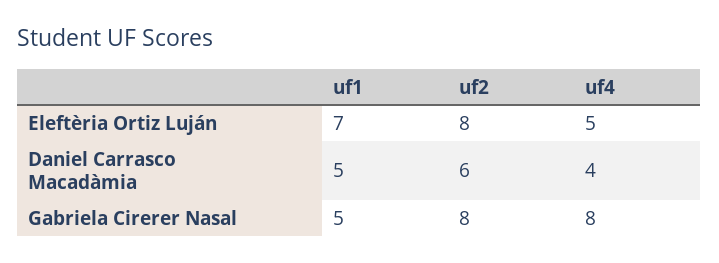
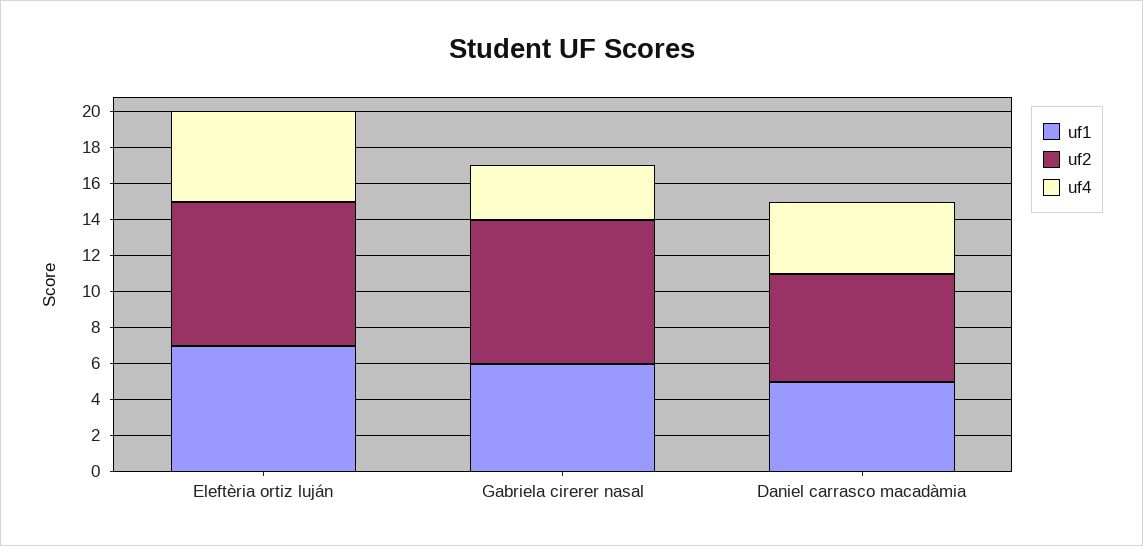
  {
    "uf1": {
      "Eleftèria Ortiz Luján": 7,
      "Daniel Carrasco Macadàmia": 5,
-     "Gabriela Cirerer Nasal": 5
+     "Gabriela Cirerer Nasal": 6
    },
    "uf2": {
      "Eleftèria Ortiz Luján": 8,
      "Daniel Carrasco Macadàmia": 6,
      "Gabriela Cirerer Nasal": 8
    },
    "uf4": {
      "Eleftèria Ortiz Luján": 5,
      "Daniel Carrasco Macadàmia": 4,
-     "Gabriela Cirerer Nasal": 8
+     "Gabriela Cirerer Nasal": 3
    }
  }

